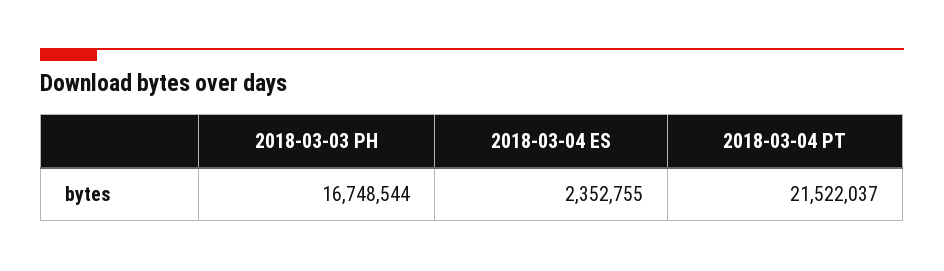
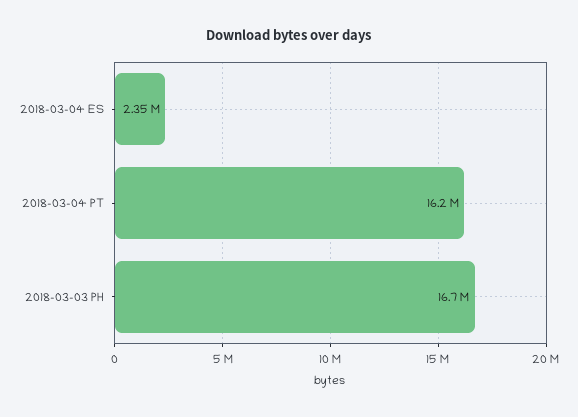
  {
    "2018-03-03 PH": 16748544,
    "2018-03-04 ES": 2352755,
-   "2018-03-04 PT": 21522037
+   "2018-03-04 PT": 16200000
  }

